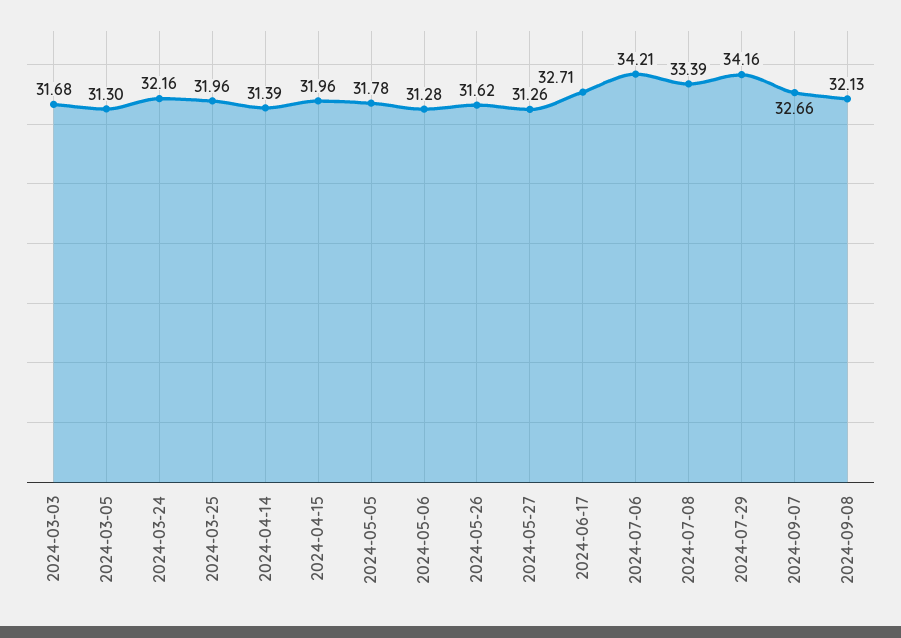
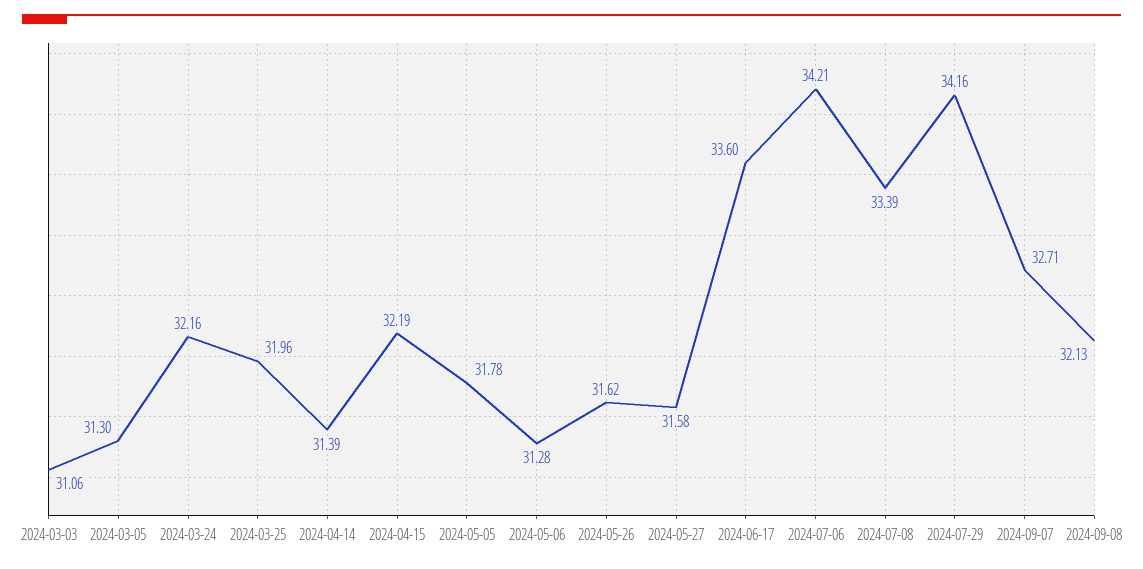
  {
-   "2024-03-03": 31.68,
+   "2024-03-03": 31.06,
    "2024-03-05": 31.3,
    "2024-03-24": 32.16,
    "2024-03-25": 31.96,
    "2024-04-14": 31.39,
-   "2024-04-15": 31.96,
+   "2024-04-15": 32.19,
    "2024-05-05": 31.78,
    "2024-05-06": 31.28,
    "2024-05-26": 31.62,
-   "2024-05-27": 31.26,
+   "2024-05-27": 31.58,
-   "2024-06-17": 32.71,
+   "2024-06-17": 33.6,
    "2024-07-06": 34.21,
    "2024-07-08": 33.39,
    "2024-07-29": 34.16,
-   "2024-09-07": 32.66,
+   "2024-09-07": 32.71,
    "2024-09-08": 32.13
  }

